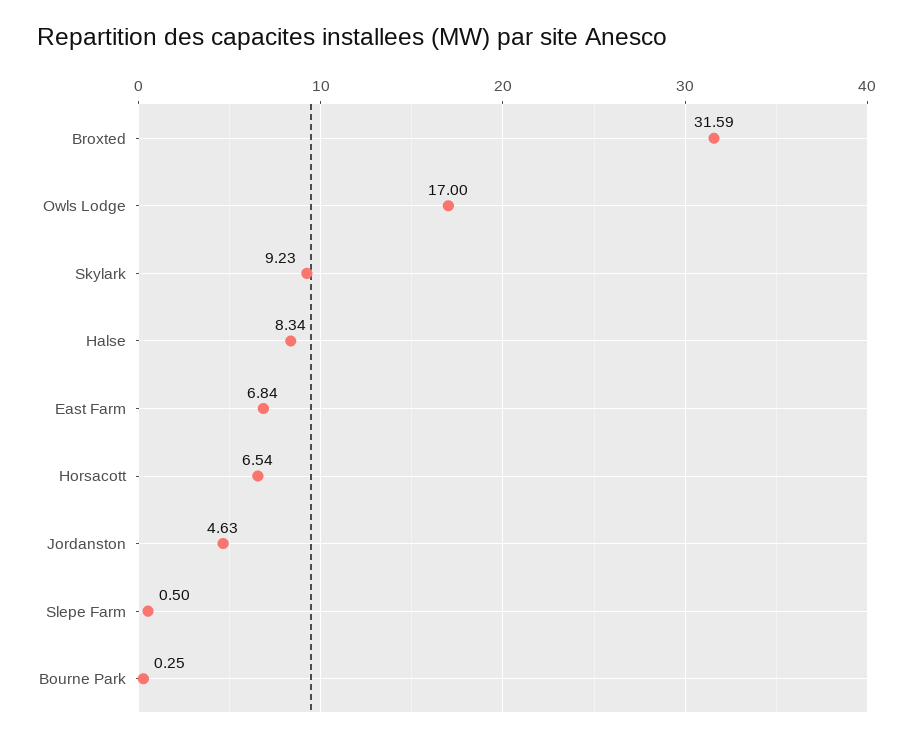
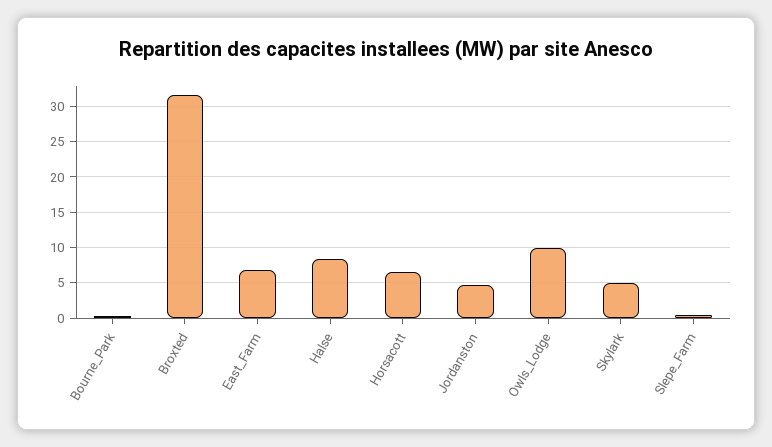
  {
    "Broxted": 31.59,
-   "Owls Lodge": 17,
+   "Owls Lodge": 10,
-   "Skylark": 9.23,
+   "Skylark": 5,
    "Halse": 8.34,
    "East Farm": 6.84,
    "Horsacott": 6.54,
    "Jordanston": 4.63,
    "Slepe Farm": 0.5,
    "Bourne Park": 0.25
  }

